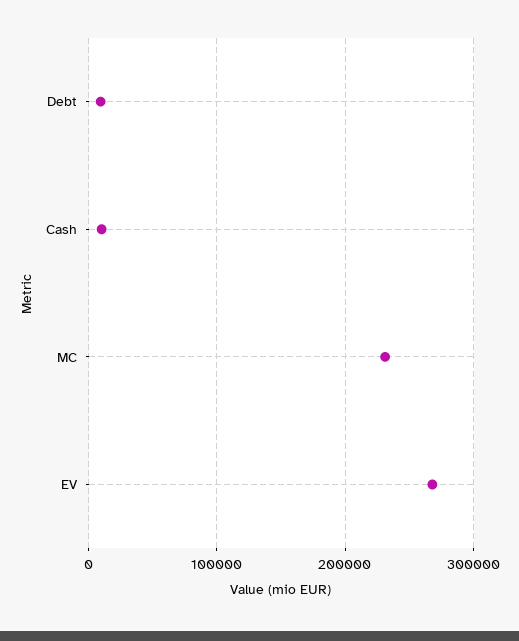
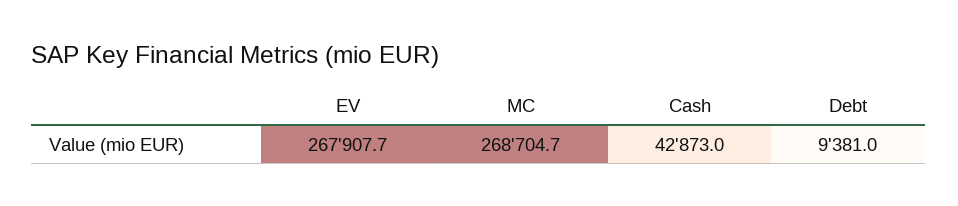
  {
    "Debt": 9381,
-   "Cash": 10000,
+   "Cash": 42873,
-   "MC": 230000,
+   "MC": 268704.7,
    "EV": 267907.7
  }

